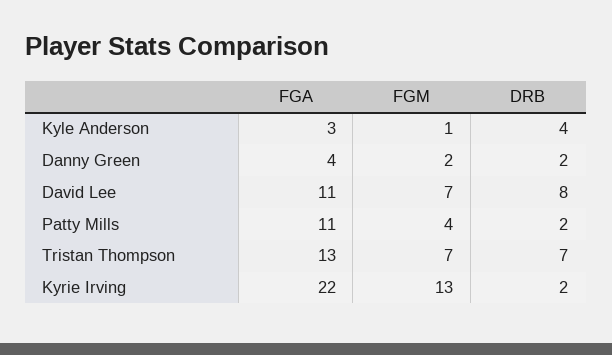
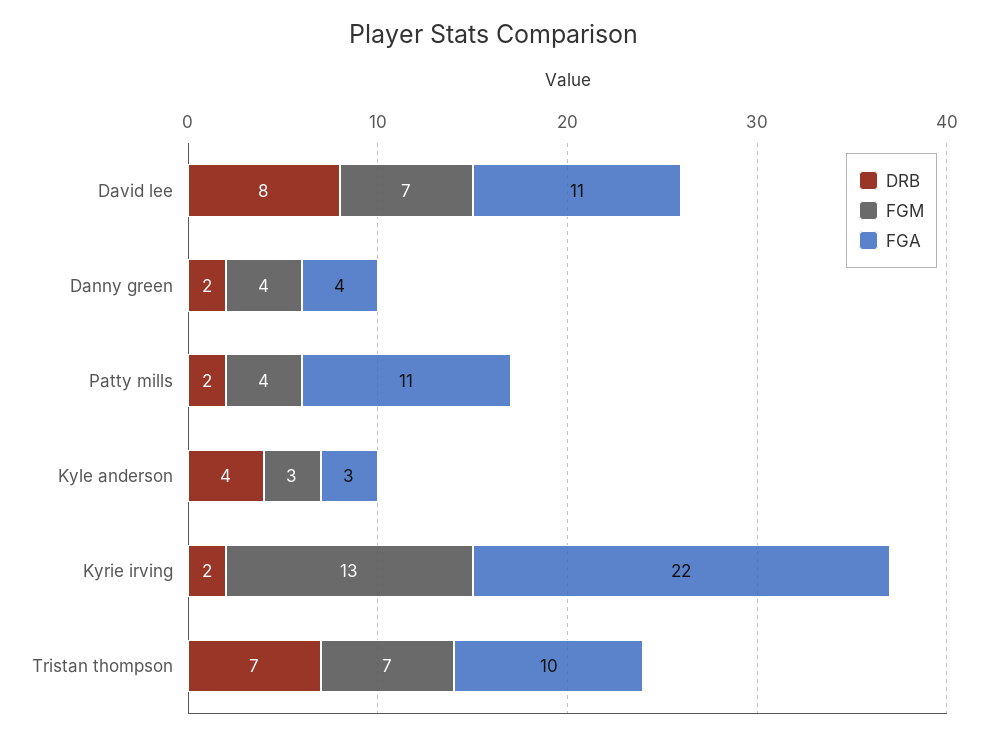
  {
    "FGA": {
      "Kyle Anderson": 3,
      "Danny Green": 4,
      "David Lee": 11,
      "Patty Mills": 11,
-     "Tristan Thompson": 13,
+     "Tristan Thompson": 10,
      "Kyrie Irving": 22
    },
    "FGM": {
-     "Kyle Anderson": 1,
+     "Kyle Anderson": 3,
-     "Danny Green": 2,
+     "Danny Green": 4,
      "David Lee": 7,
      "Patty Mills": 4,
      "Tristan Thompson": 7,
      "Kyrie Irving": 13
    },
    "DRB": {
      "Kyle Anderson": 4,
      "Danny Green": 2,
      "David Lee": 8,
      "Patty Mills": 2,
      "Tristan Thompson": 7,
      "Kyrie Irving": 2
    }
  }

